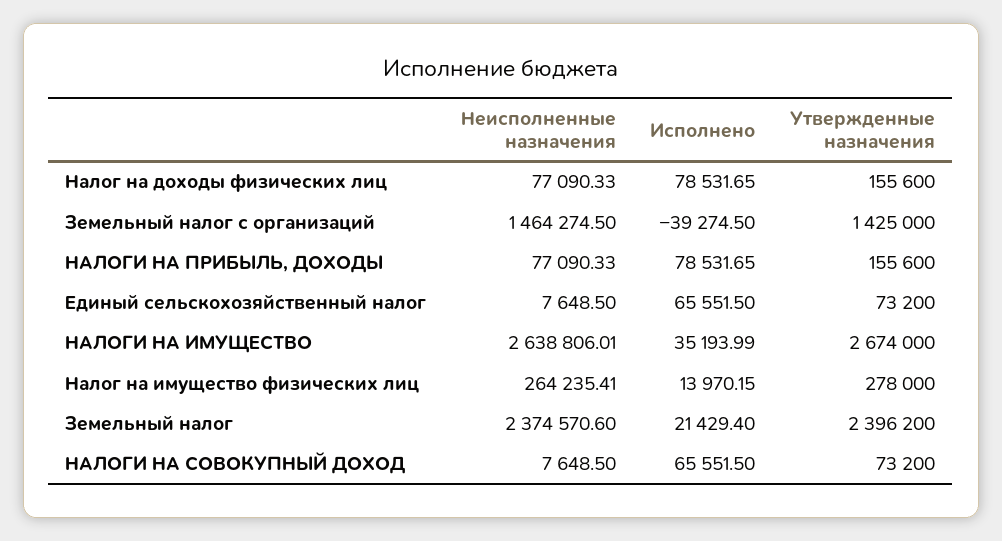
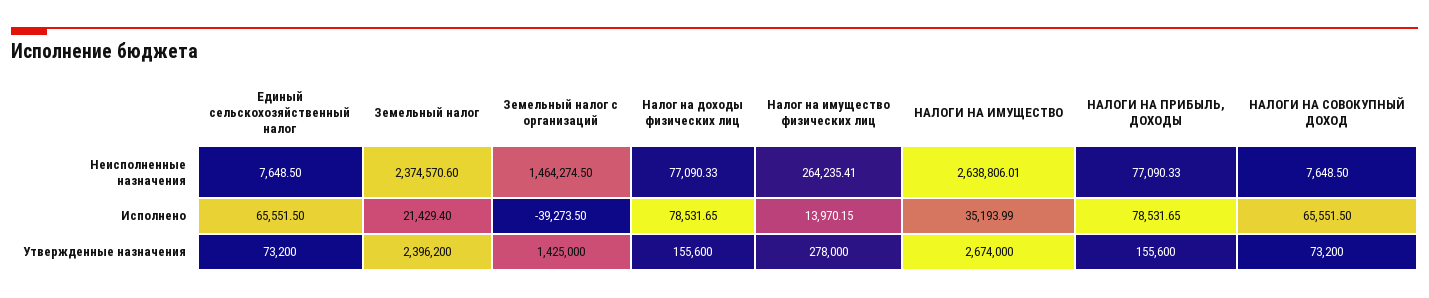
  {
    "Неисполненные назначения": {
      "Налог на доходы физических лиц": 77090.33,
      "Земельный налог с организаций": 1464274.5,
      "НАЛОГИ НА ПРИБЫЛЬ, ДОХОДЫ": 77090.33,
      "Единый сельскохозяйственный налог": 7648.5,
      "НАЛОГИ НА ИМУЩЕСТВО": 2638806.01,
      "Налог на имущество физических лиц": 264235.41,
      "Земельный налог": 2374570.6,
      "НАЛОГИ НА СОВОКУПНЫЙ ДОХОД": 7648.5
    },
    "Исполнено": {
      "Налог на доходы физических лиц": 78531.65,
-     "Земельный налог с организаций": -39274.5,
+     "Земельный налог с организаций": -39273.5,
      "НАЛОГИ НА ПРИБЫЛЬ, ДОХОДЫ": 78531.65,
      "Единый сельскохозяйственный налог": 65551.5,
      "НАЛОГИ НА ИМУЩЕСТВО": 35193.99,
      "Налог на имущество физических лиц": 13970.15,
      "Земельный налог": 21429.4,
      "НАЛОГИ НА СОВОКУПНЫЙ ДОХОД": 65551.5
    },
    "Утвержденные назначения": {
      "Налог на доходы физических лиц": 155600,
      "Земельный налог с организаций": 1425000,
      "НАЛОГИ НА ПРИБЫЛЬ, ДОХОДЫ": 155600,
      "Единый сельскохозяйственный налог": 73200,
      "НАЛОГИ НА ИМУЩЕСТВО": 2674000,
      "Налог на имущество физических лиц": 278000,
      "Земельный налог": 2396200,
      "НАЛОГИ НА СОВОКУПНЫЙ ДОХОД": 73200
    }
  }

